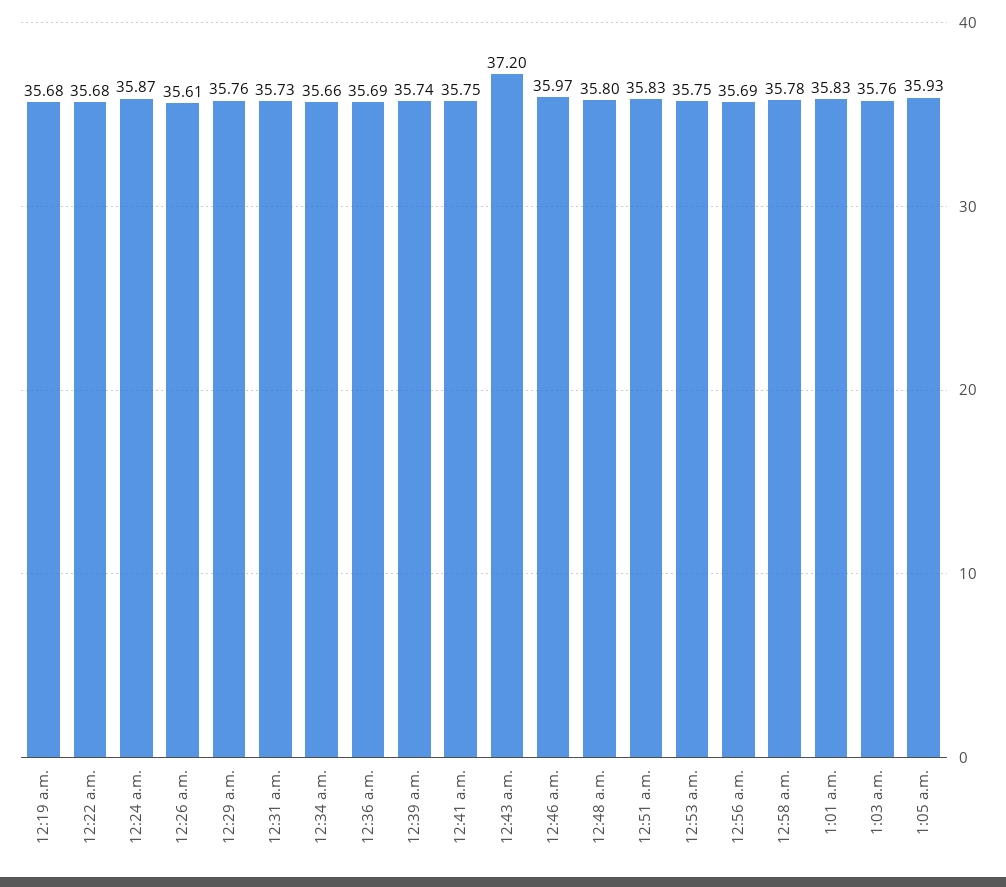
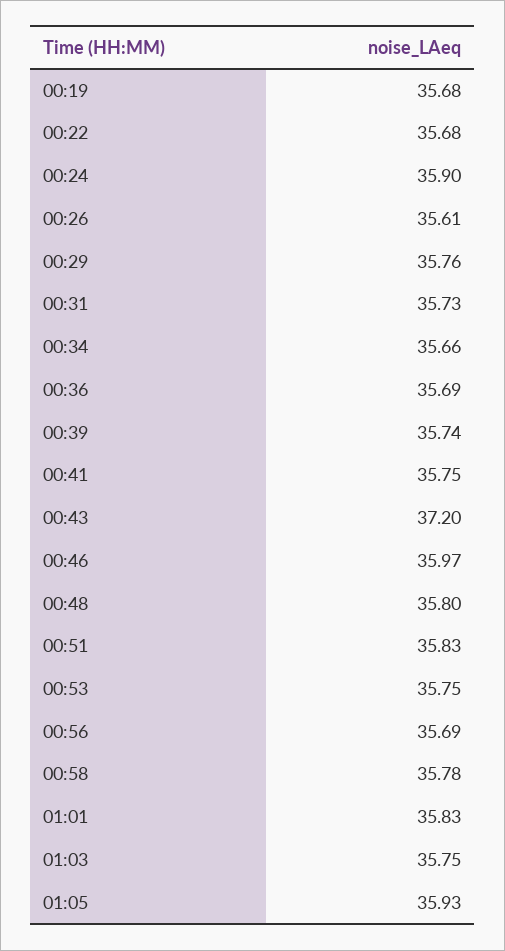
  {
    "12:19 a.m.": 35.68,
    "12:22 a.m.": 35.68,
-   "12:24 a.m.": 35.87,
+   "12:24 a.m.": 35.9,
    "12:26 a.m.": 35.61,
    "12:29 a.m.": 35.76,
    "12:31 a.m.": 35.73,
    "12:34 a.m.": 35.66,
    "12:36 a.m.": 35.69,
    "12:39 a.m.": 35.74,
    "12:41 a.m.": 35.75,
    "12:43 a.m.": 37.2,
    "12:46 a.m.": 35.97,
    "12:48 a.m.": 35.8,
    "12:51 a.m.": 35.83,
    "12:53 a.m.": 35.75,
    "12:56 a.m.": 35.69,
    "12:58 a.m.": 35.78,
    "1:01 a.m.": 35.83,
-   "1:03 a.m.": 35.76,
+   "1:03 a.m.": 35.75,
    "1:05 a.m.": 35.93
  }

